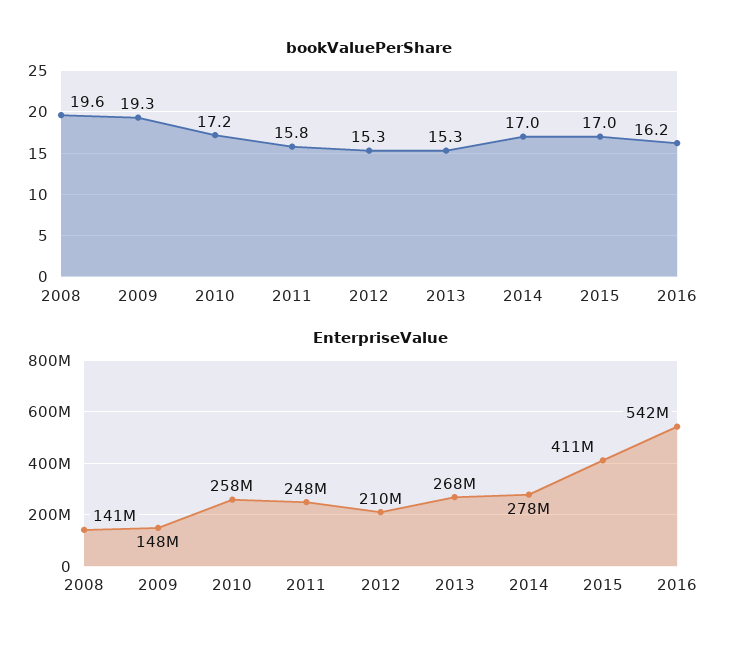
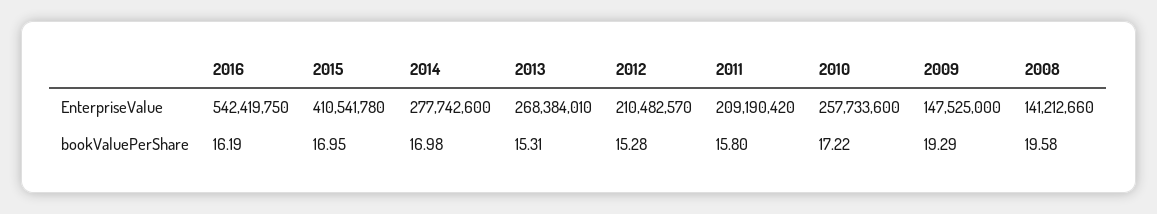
  {
    "bookValuePerShare": {
      "2008": 19.58,
      "2009": 19.29,
      "2010": 17.22,
      "2011": 15.8,
      "2012": 15.28,
      "2013": 15.31,
      "2014": 16.98,
      "2015": 16.95,
      "2016": 16.19
    },
    "EnterpriseValue": {
      "2008": 141212660,
      "2009": 147525000,
      "2010": 257733600,
-     "2011": 248000000,
+     "2011": 209190420,
      "2012": 210482570,
      "2013": 268384010,
      "2014": 277742600,
      "2015": 410541780,
      "2016": 542419750
    }
  }

